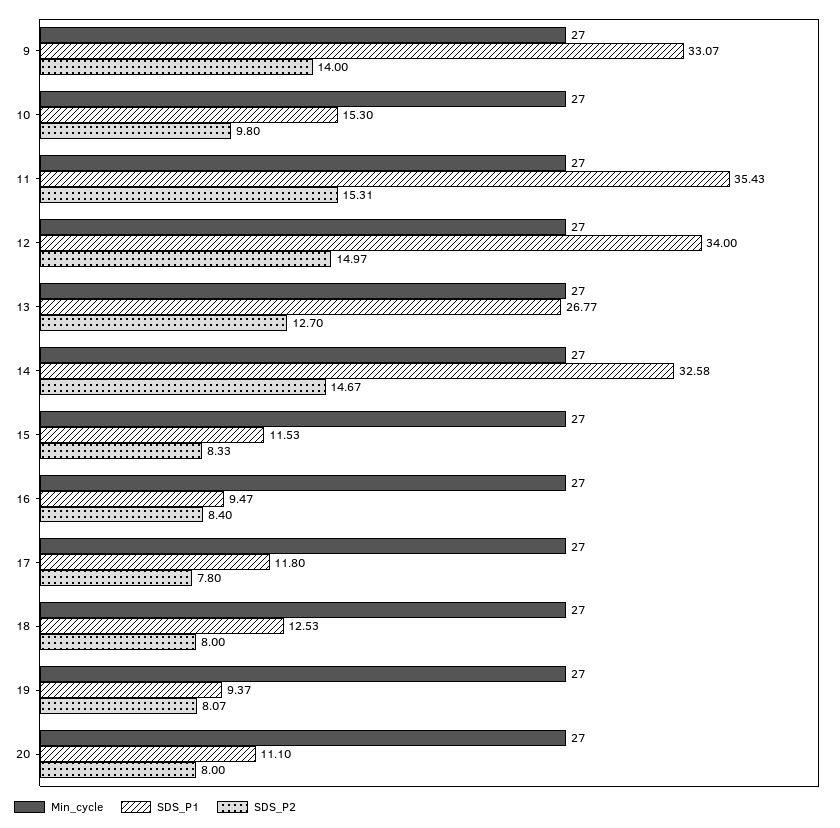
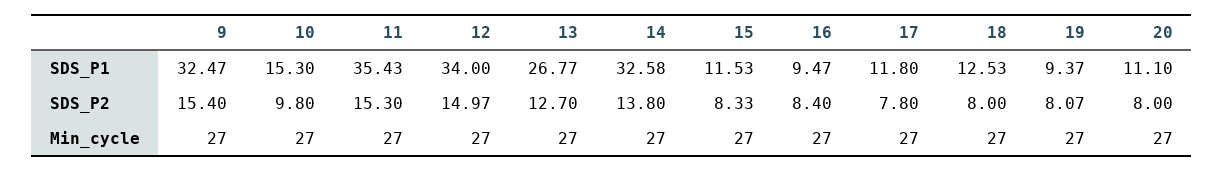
  {
    "Min_cycle": {
      "9": 27,
      "10": 27,
      "11": 27,
      "12": 27,
      "13": 27,
      "14": 27,
      "15": 27,
      "16": 27,
      "17": 27,
      "18": 27,
      "19": 27,
      "20": 27
    },
    "SDS_P1": {
-     "9": 33.07,
+     "9": 32.47,
      "10": 15.3,
      "11": 35.43,
      "12": 34,
      "13": 26.77,
      "14": 32.58,
      "15": 11.53,
      "16": 9.47,
      "17": 11.8,
      "18": 12.53,
      "19": 9.37,
      "20": 11.1
    },
    "SDS_P2": {
-     "9": 14,
+     "9": 15.4,
      "10": 9.8,
-     "11": 15.31,
+     "11": 15.3,
      "12": 14.97,
      "13": 12.7,
-     "14": 14.67,
+     "14": 13.8,
      "15": 8.33,
      "16": 8.4,
      "17": 7.8,
      "18": 8,
      "19": 8.07,
      "20": 8
    }
  }

